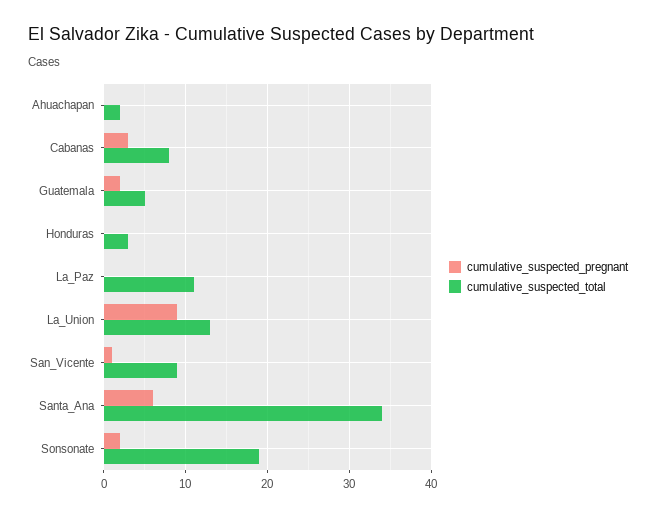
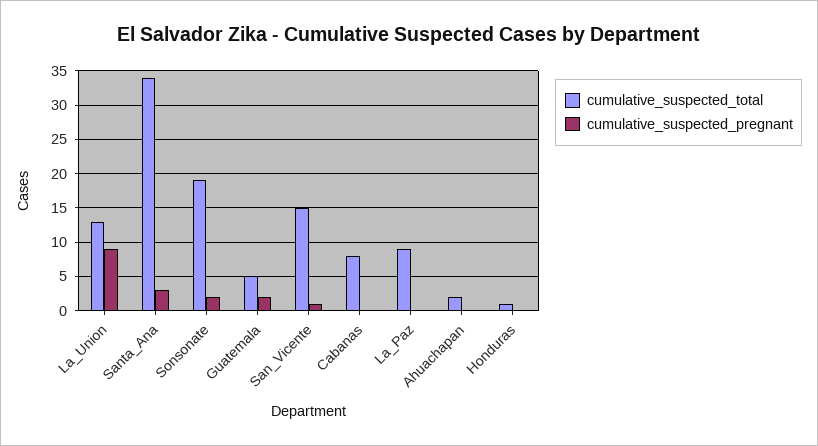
  {
    "cumulative_suspected_pregnant": {
      "Ahuachapan": 0,
-     "Cabanas": 3,
+     "Cabanas": 0,
      "Guatemala": 2,
      "Honduras": 0,
      "La_Paz": 0,
      "La_Union": 9,
      "San_Vicente": 1,
-     "Santa_Ana": 6,
+     "Santa_Ana": 3,
      "Sonsonate": 2
    },
    "cumulative_suspected_total": {
      "Ahuachapan": 2,
      "Cabanas": 8,
      "Guatemala": 5,
-     "Honduras": 3,
+     "Honduras": 1,
-     "La_Paz": 11,
+     "La_Paz": 9,
      "La_Union": 13,
-     "San_Vicente": 9,
+     "San_Vicente": 15,
      "Santa_Ana": 34,
      "Sonsonate": 19
    }
  }

